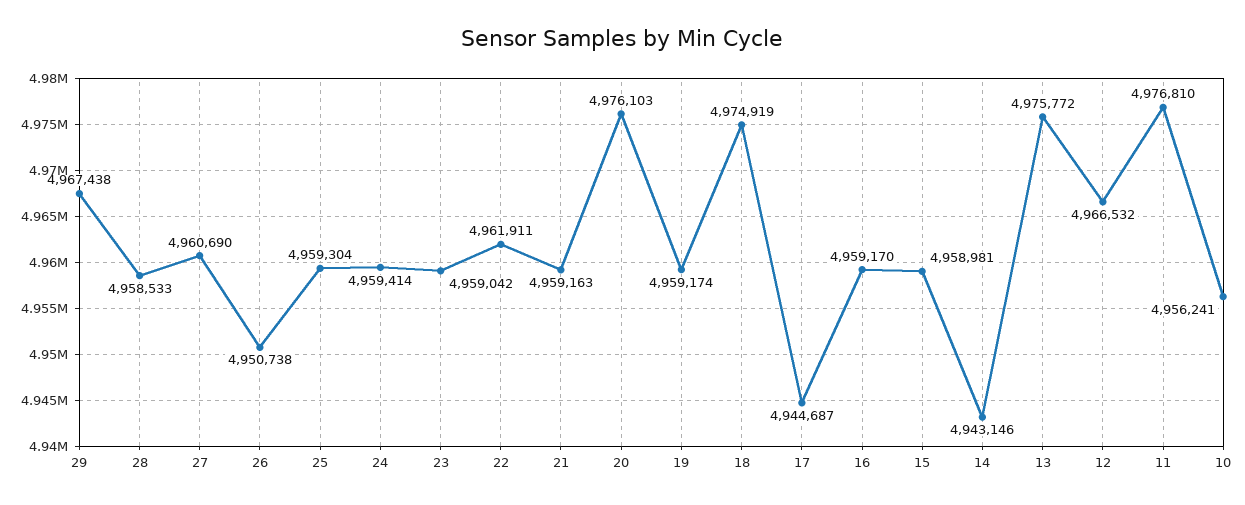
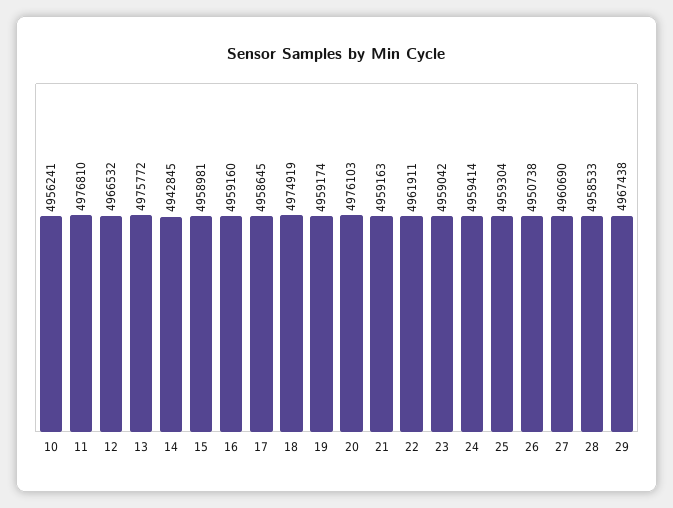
  {
    "29": 4967438,
    "28": 4958533,
    "27": 4960690,
    "26": 4950738,
    "25": 4959304,
    "24": 4959414,
    "23": 4959042,
    "22": 4961911,
    "21": 4959163,
    "20": 4976103,
    "19": 4959174,
    "18": 4974919,
-   "17": 4944687,
+   "17": 4958645,
-   "16": 4959170,
+   "16": 4959160,
    "15": 4958981,
-   "14": 4943146,
+   "14": 4942845,
    "13": 4975772,
    "12": 4966532,
    "11": 4976810,
    "10": 4956241
  }

